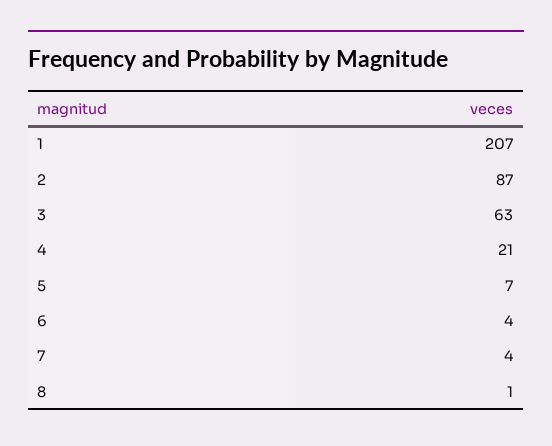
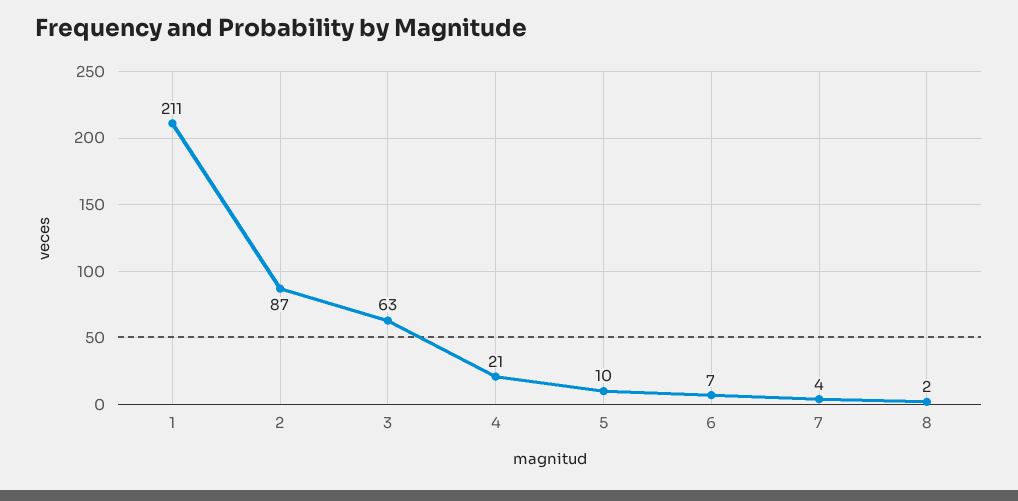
  {
-   "1": 207,
+   "1": 211,
    "2": 87,
    "3": 63,
    "4": 21,
-   "5": 7,
+   "5": 10,
-   "6": 4,
+   "6": 7,
    "7": 4,
-   "8": 1
+   "8": 2
  }

